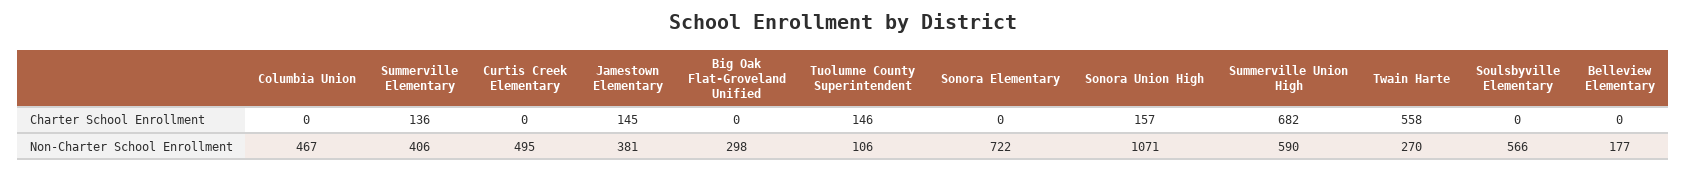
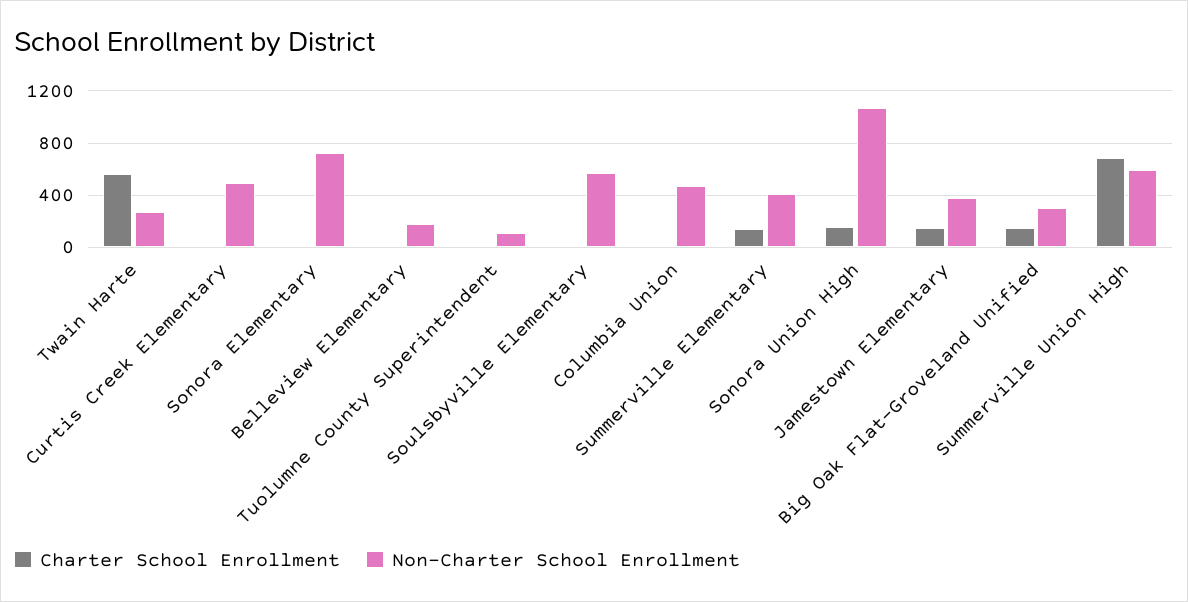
  {
    "Charter School Enrollment": {
      "Columbia Union": 0,
      "Summerville Elementary": 136,
      "Curtis Creek Elementary": 0,
      "Jamestown Elementary": 145,
-     "Big Oak Flat-Groveland Unified": 0,
+     "Big Oak Flat-Groveland Unified": 150,
-     "Tuolumne County Superintendent": 146,
+     "Tuolumne County Superintendent": 0,
      "Sonora Elementary": 0,
      "Sonora Union High": 157,
      "Summerville Union High": 682,
      "Twain Harte": 558,
      "Soulsbyville Elementary": 0,
      "Belleview Elementary": 0
    },
    "Non-Charter School Enrollment": {
      "Columbia Union": 467,
      "Summerville Elementary": 406,
      "Curtis Creek Elementary": 495,
      "Jamestown Elementary": 381,
      "Big Oak Flat-Groveland Unified": 298,
      "Tuolumne County Superintendent": 106,
      "Sonora Elementary": 722,
      "Sonora Union High": 1071,
      "Summerville Union High": 590,
      "Twain Harte": 270,
      "Soulsbyville Elementary": 566,
      "Belleview Elementary": 177
    }
  }

